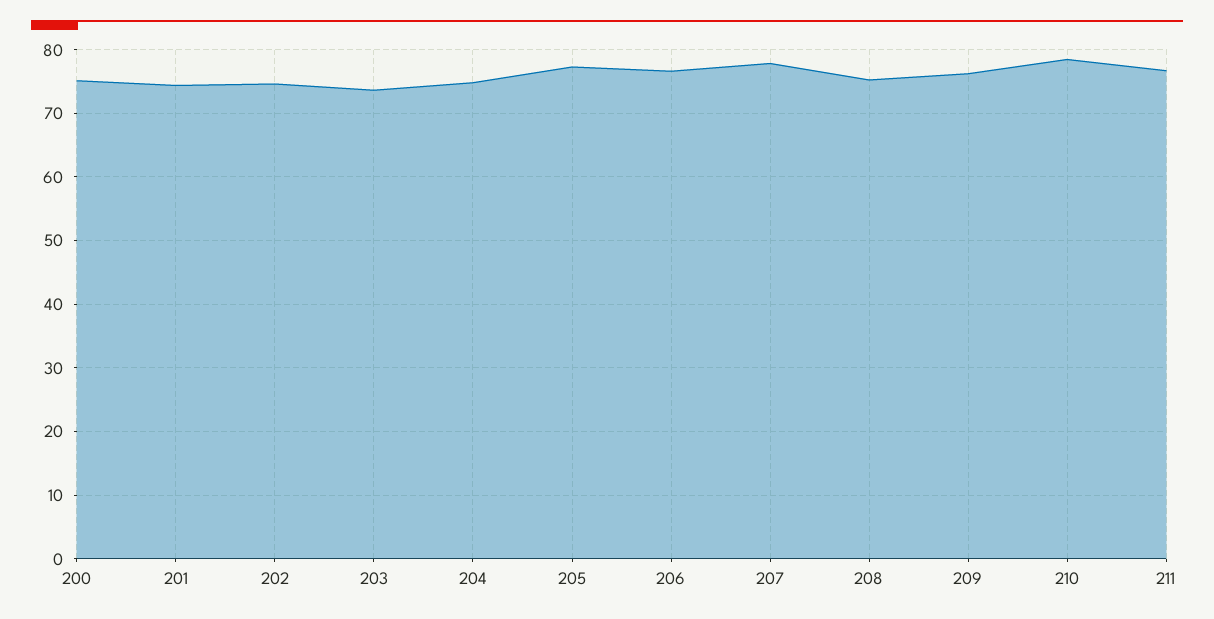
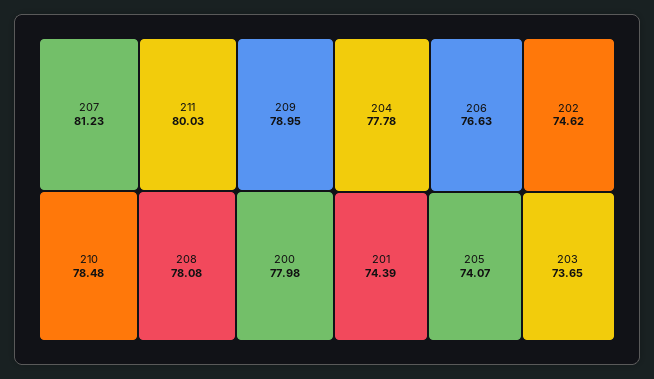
  {
-   "200": 75,
+   "200": 77.98,
    "201": 74.39,
    "202": 74.62,
    "203": 73.65,
-   "204": 75,
+   "204": 77.78,
-   "205": 77,
+   "205": 74.07,
    "206": 76.63,
-   "207": 78,
+   "207": 81.23,
-   "208": 75,
+   "208": 78.08,
-   "209": 76,
+   "209": 78.95,
    "210": 78.48,
-   "211": 77
+   "211": 80.03
  }

